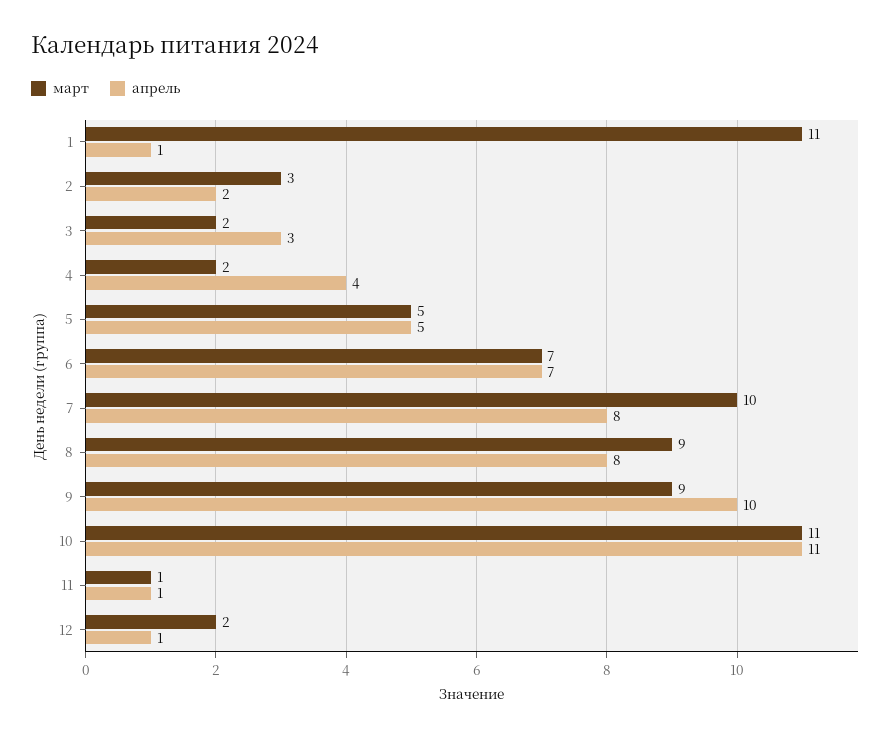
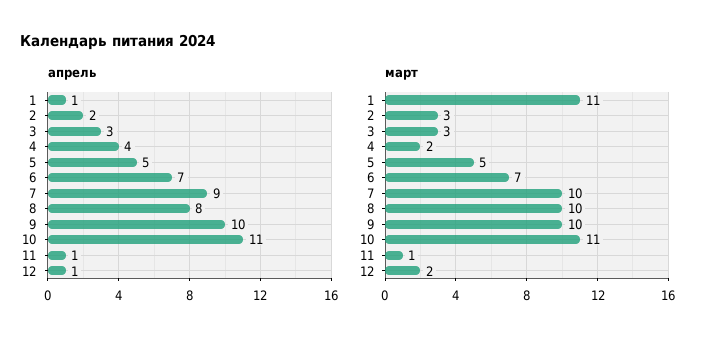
  {
    "март": {
      "1": 11,
      "2": 3,
-     "3": 2,
+     "3": 3,
      "4": 2,
      "5": 5,
      "6": 7,
      "7": 10,
-     "8": 9,
+     "8": 10,
-     "9": 9,
+     "9": 10,
      "10": 11,
      "11": 1,
      "12": 2
    },
    "апрель": {
      "1": 1,
      "2": 2,
      "3": 3,
      "4": 4,
      "5": 5,
      "6": 7,
-     "7": 8,
+     "7": 9,
      "8": 8,
      "9": 10,
      "10": 11,
      "11": 1,
      "12": 1
    }
  }

